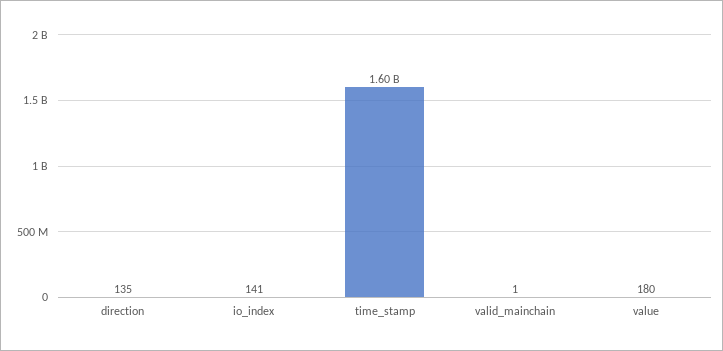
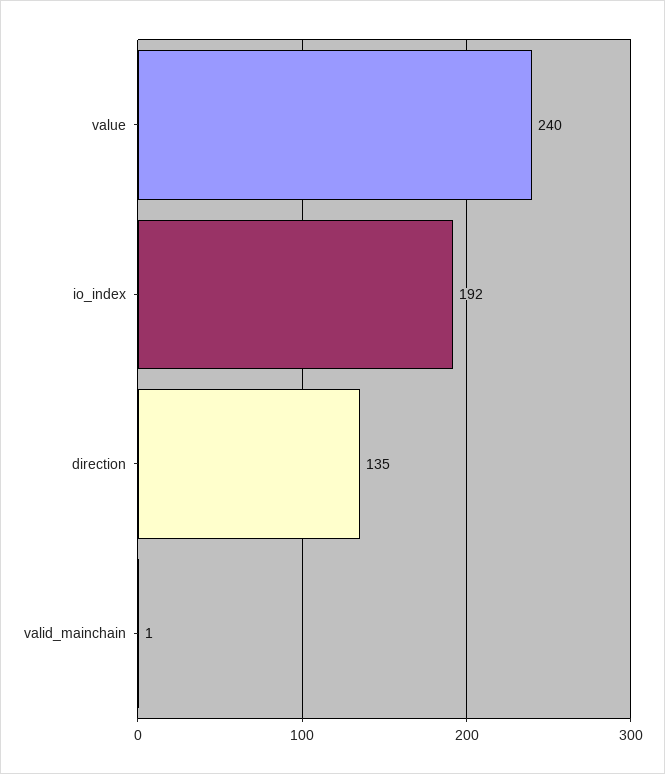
  {
    "direction": 135,
-   "io_index": 141,
+   "io_index": 192,
-   "time_stamp": 1600000000,
    "valid_mainchain": 1,
-   "value": 180
+   "value": 240
  }

